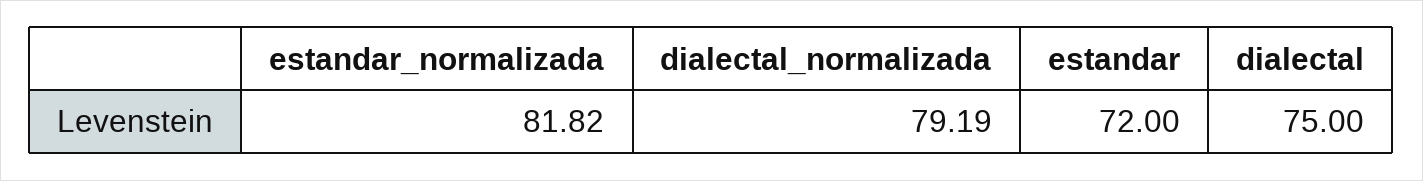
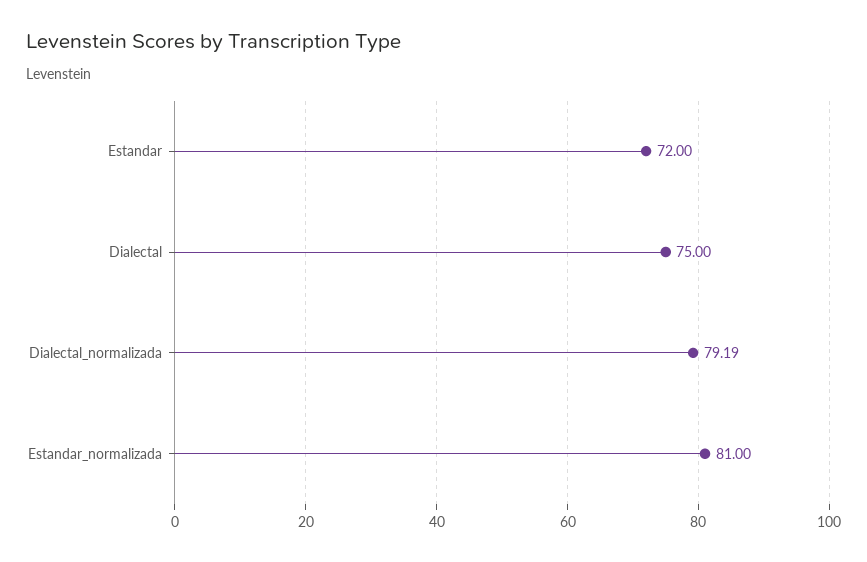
  {
-   "estandar_normalizada": 81.82,
+   "estandar_normalizada": 81,
    "dialectal_normalizada": 79.19,
    "estandar": 72,
    "dialectal": 75
  }

